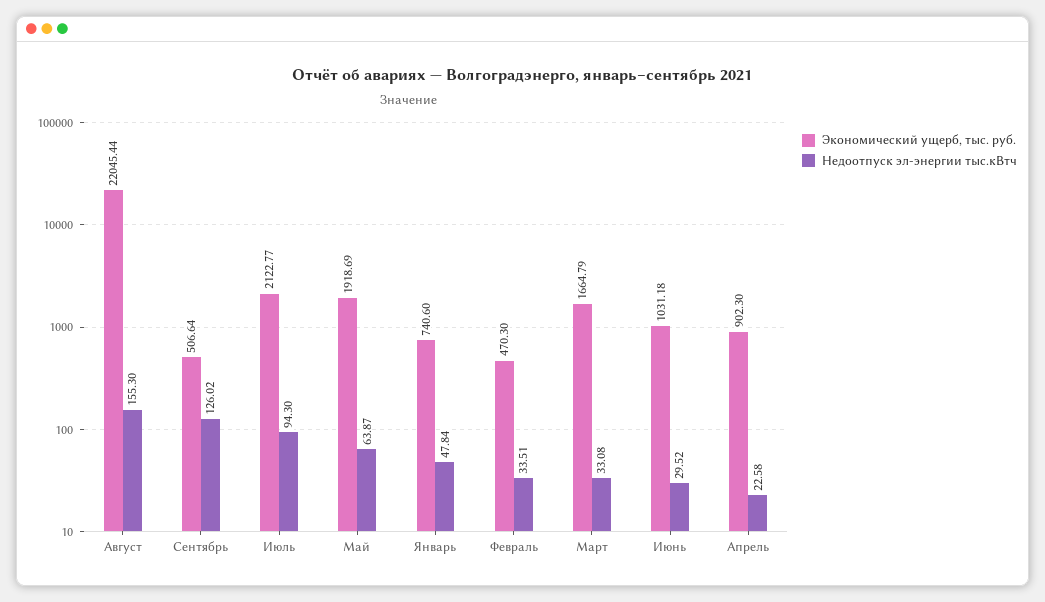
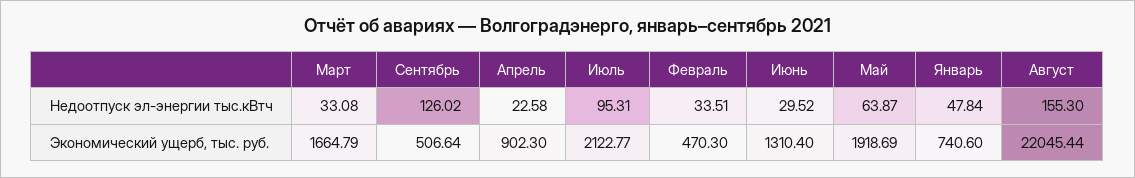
  {
    "Экономический ущерб, тыс. руб.": {
      "Август": 22045.44,
      "Сентябрь": 506.64,
      "Июль": 2122.77,
      "Май": 1918.69,
      "Январь": 740.6,
      "Февраль": 470.3,
      "Март": 1664.79,
-     "Июнь": 1031.18,
+     "Июнь": 1310.4,
      "Апрель": 902.3
    },
    "Недоотпуск эл-энергии тыс.кВтч": {
      "Август": 155.3,
      "Сентябрь": 126.02,
-     "Июль": 94.3,
+     "Июль": 95.31,
      "Май": 63.87,
      "Январь": 47.84,
      "Февраль": 33.51,
      "Март": 33.08,
      "Июнь": 29.52,
      "Апрель": 22.58
    }
  }

